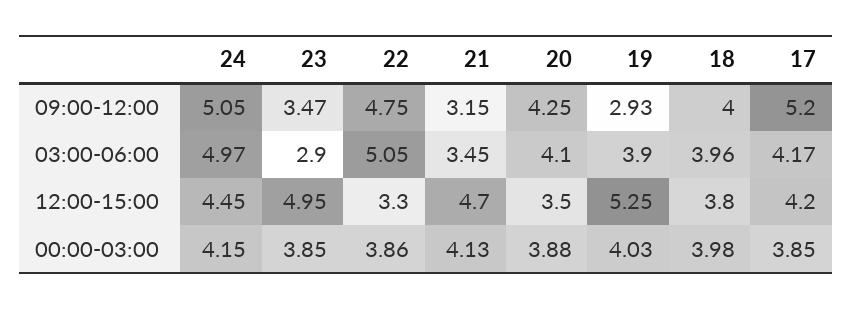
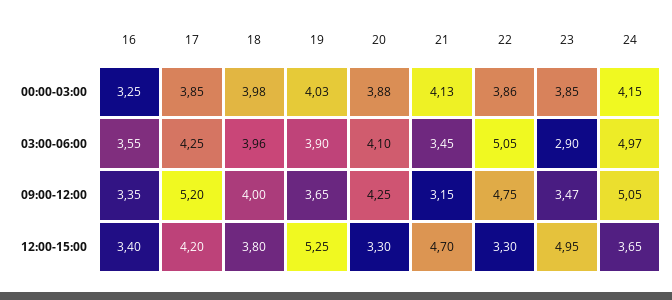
  {
    "24": {
      "09:00-12:00": 5.05,
      "03:00-06:00": 4.97,
-     "12:00-15:00": 4.45,
+     "12:00-15:00": 3.65,
      "00:00-03:00": 4.15
    },
    "23": {
      "09:00-12:00": 3.47,
      "03:00-06:00": 2.9,
      "12:00-15:00": 4.95,
      "00:00-03:00": 3.85
    },
    "22": {
      "09:00-12:00": 4.75,
      "03:00-06:00": 5.05,
      "12:00-15:00": 3.3,
      "00:00-03:00": 3.86
    },
    "21": {
      "09:00-12:00": 3.15,
      "03:00-06:00": 3.45,
      "12:00-15:00": 4.7,
      "00:00-03:00": 4.13
    },
    "20": {
      "09:00-12:00": 4.25,
      "03:00-06:00": 4.1,
-     "12:00-15:00": 3.5,
+     "12:00-15:00": 3.3,
      "00:00-03:00": 3.88
    },
    "19": {
-     "09:00-12:00": 2.93,
+     "09:00-12:00": 3.65,
      "03:00-06:00": 3.9,
      "12:00-15:00": 5.25,
      "00:00-03:00": 4.03
    },
    "18": {
      "09:00-12:00": 4,
      "03:00-06:00": 3.96,
      "12:00-15:00": 3.8,
      "00:00-03:00": 3.98
    },
    "17": {
      "09:00-12:00": 5.2,
-     "03:00-06:00": 4.17,
+     "03:00-06:00": 4.25,
      "12:00-15:00": 4.2,
      "00:00-03:00": 3.85
-   }
+   },
+   "16": {
+     "00:00-03:00": 3.25,
+     "03:00-06:00": 3.55,
+     "09:00-12:00": 3.35,
+     "12:00-15:00": 3.4
+   }
  }

